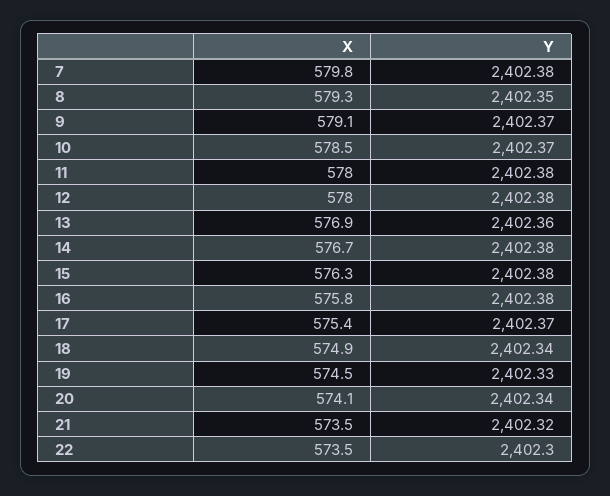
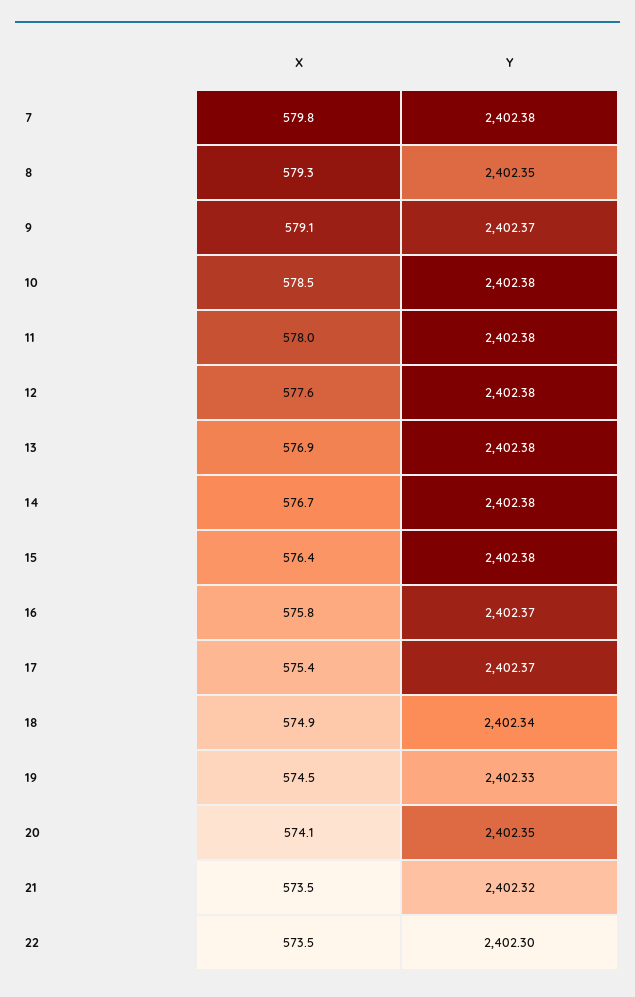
  {
    "X": {
      "7": 579.8,
      "8": 579.3,
      "9": 579.1,
      "10": 578.5,
      "11": 578,
-     "12": 578,
+     "12": 577.6,
      "13": 576.9,
      "14": 576.7,
-     "15": 576.3,
+     "15": 576.4,
      "16": 575.8,
      "17": 575.4,
      "18": 574.9,
      "19": 574.5,
      "20": 574.1,
      "21": 573.5,
      "22": 573.5
    },
    "Y": {
      "7": 2402.38,
      "8": 2402.35,
      "9": 2402.37,
-     "10": 2402.37,
+     "10": 2402.38,
      "11": 2402.38,
      "12": 2402.38,
-     "13": 2402.36,
+     "13": 2402.38,
      "14": 2402.38,
      "15": 2402.38,
-     "16": 2402.38,
+     "16": 2402.37,
      "17": 2402.37,
      "18": 2402.34,
      "19": 2402.33,
-     "20": 2402.34,
+     "20": 2402.35,
      "21": 2402.32,
      "22": 2402.3
    }
  }

